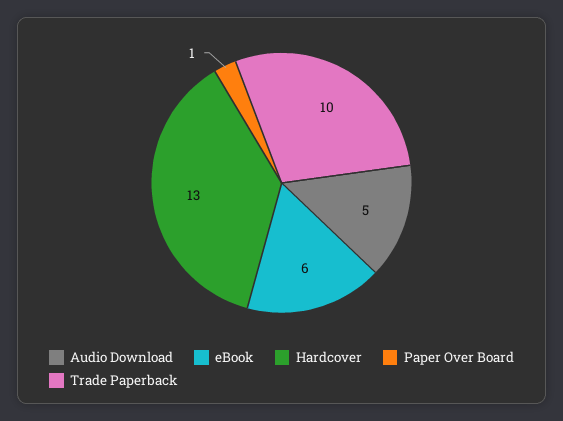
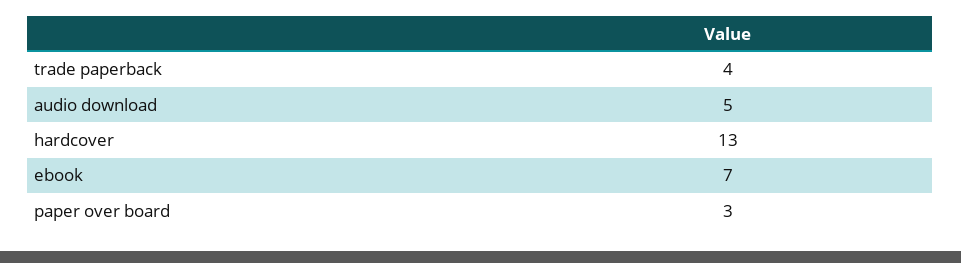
  {
    "Audio Download": 5,
-   "eBook": 6,
+   "eBook": 7,
    "Hardcover": 13,
-   "Paper Over Board": 1,
+   "Paper Over Board": 3,
-   "Trade Paperback": 10
+   "Trade Paperback": 4
  }

